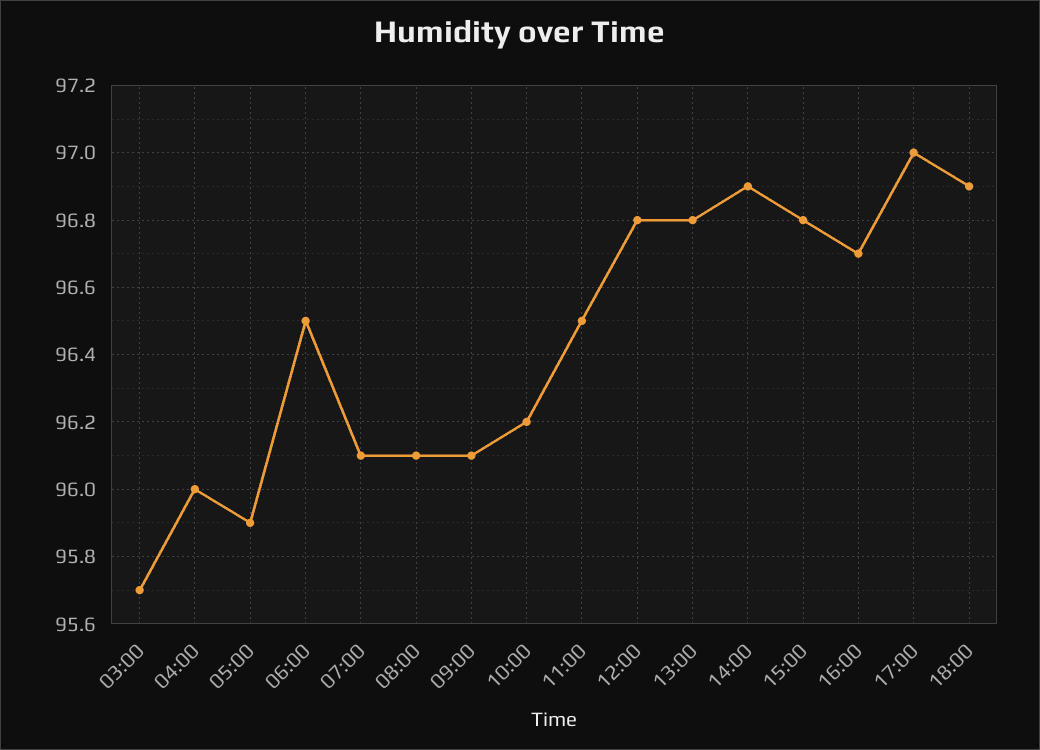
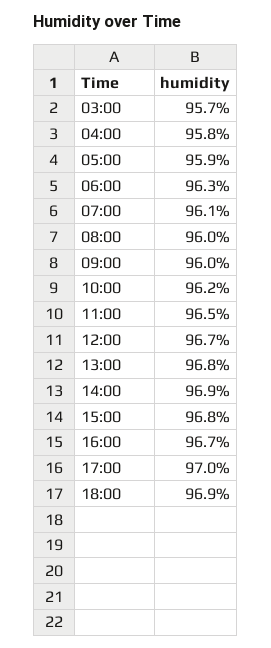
  {
    "03:00": 95.7,
-   "04:00": 96,
+   "04:00": 95.8,
    "05:00": 95.9,
-   "06:00": 96.5,
+   "06:00": 96.3,
    "07:00": 96.1,
-   "08:00": 96.1,
+   "08:00": 96,
-   "09:00": 96.1,
+   "09:00": 96,
    "10:00": 96.2,
    "11:00": 96.5,
-   "12:00": 96.8,
+   "12:00": 96.7,
    "13:00": 96.8,
    "14:00": 96.9,
    "15:00": 96.8,
    "16:00": 96.7,
    "17:00": 97,
    "18:00": 96.9
  }

